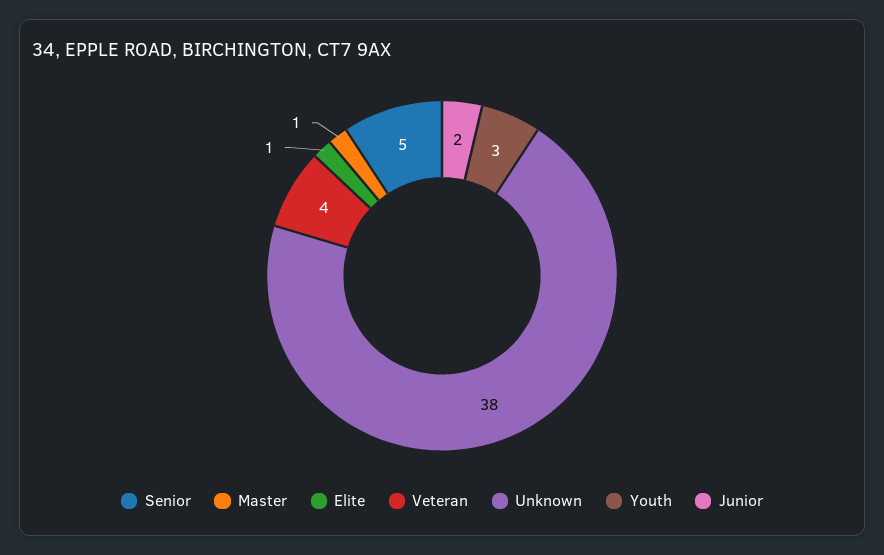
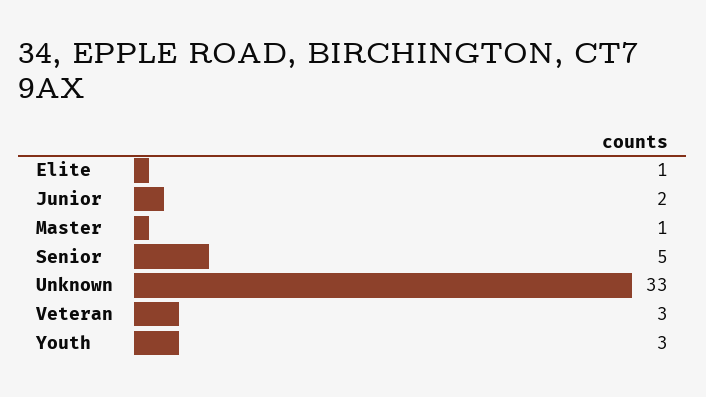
  {
    "Senior": 5,
    "Master": 1,
    "Elite": 1,
-   "Veteran": 4,
+   "Veteran": 3,
-   "Unknown": 38,
+   "Unknown": 33,
    "Youth": 3,
    "Junior": 2
  }

